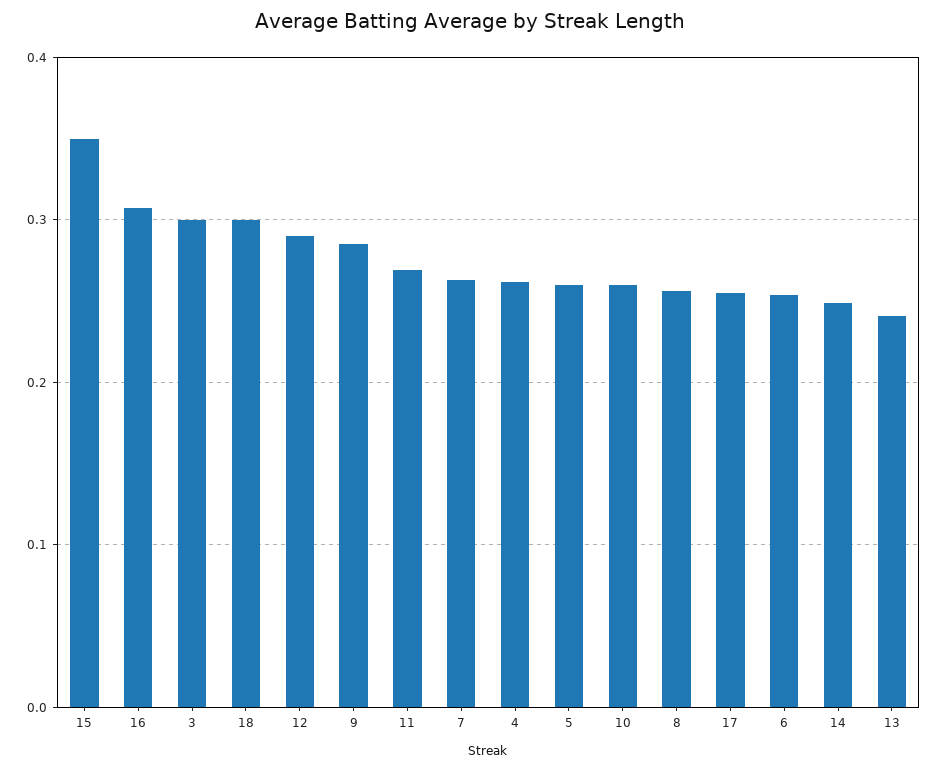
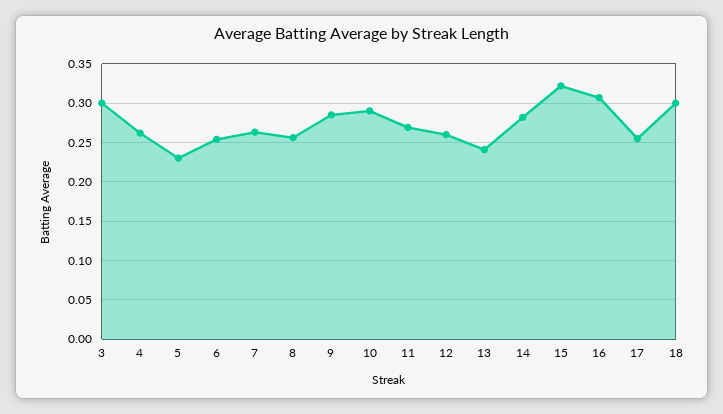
  {
-   "15": 0.35,
+   "15": 0.32,
    "16": 0.31,
    "3": 0.3,
    "18": 0.3,
-   "12": 0.29,
+   "12": 0.26,
    "9": 0.29,
    "11": 0.27,
    "7": 0.26,
    "4": 0.26,
-   "5": 0.26,
+   "5": 0.23,
-   "10": 0.26,
+   "10": 0.29,
    "8": 0.26,
    "17": 0.26,
    "6": 0.25,
-   "14": 0.25,
+   "14": 0.28,
    "13": 0.24
  }

